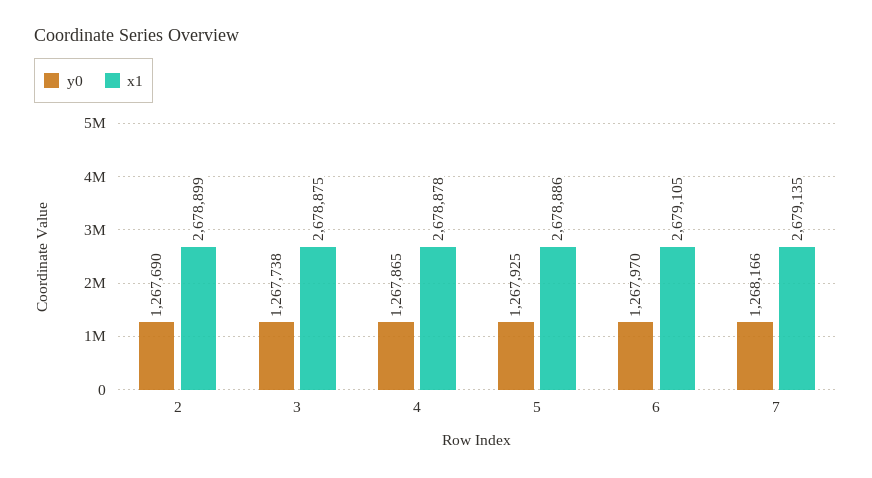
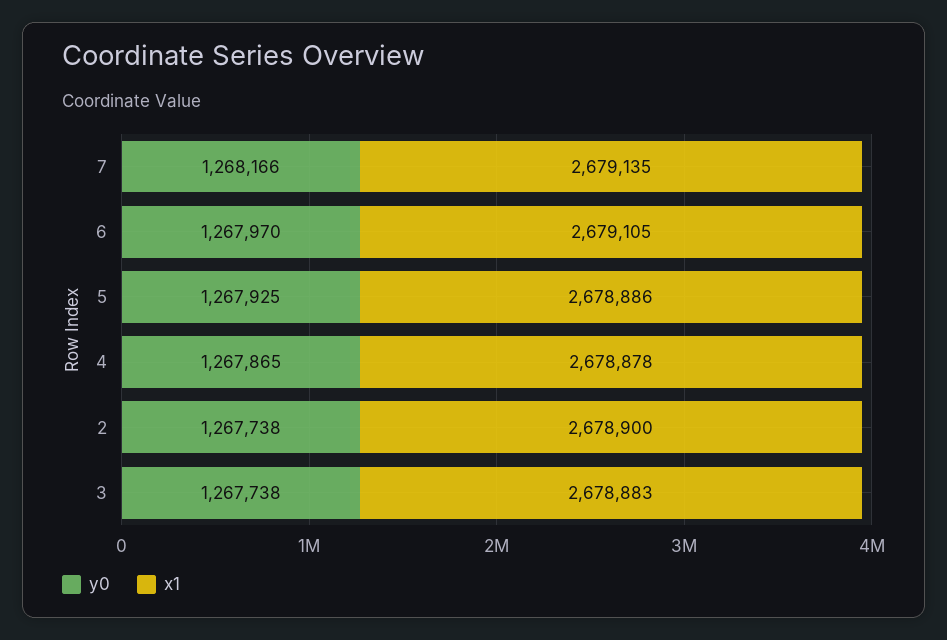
  {
    "y0": {
-     "2": 1267690,
+     "2": 1267738,
      "3": 1267738,
      "4": 1267865,
      "5": 1267925,
      "6": 1267970,
      "7": 1268166
    },
    "x1": {
-     "2": 2678899,
+     "2": 2678900,
-     "3": 2678875,
+     "3": 2678883,
      "4": 2678878,
      "5": 2678886,
      "6": 2679105,
      "7": 2679135
    }
  }

